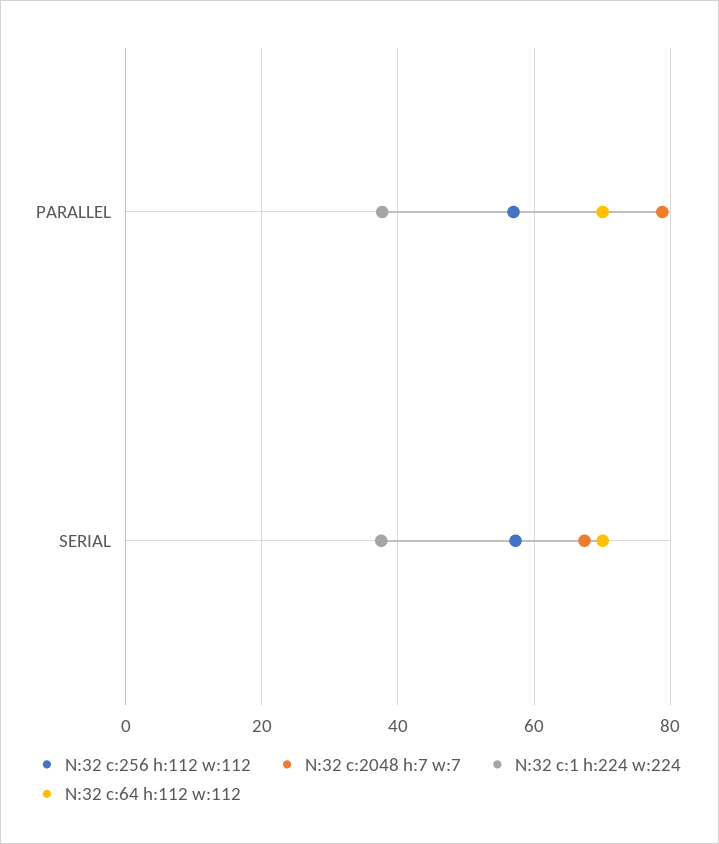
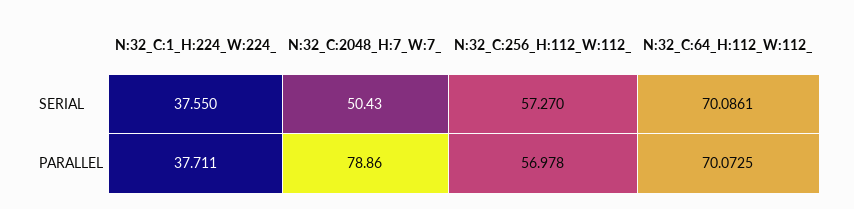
  {
    "N:32 c:256 h:112 w:112": {
      "PARALLEL": 56.978,
      "SERIAL": 57.27
    },
    "N:32 c:2048 h:7 w:7": {
      "PARALLEL": 78.86,
-     "SERIAL": 68
+     "SERIAL": 50.43
    },
    "N:32 c:1 h:224 w:224": {
      "PARALLEL": 37.711,
      "SERIAL": 37.55
    },
    "N:32 c:64 h:112 w:112": {
      "PARALLEL": 70.0725,
      "SERIAL": 70.0861
    }
  }

